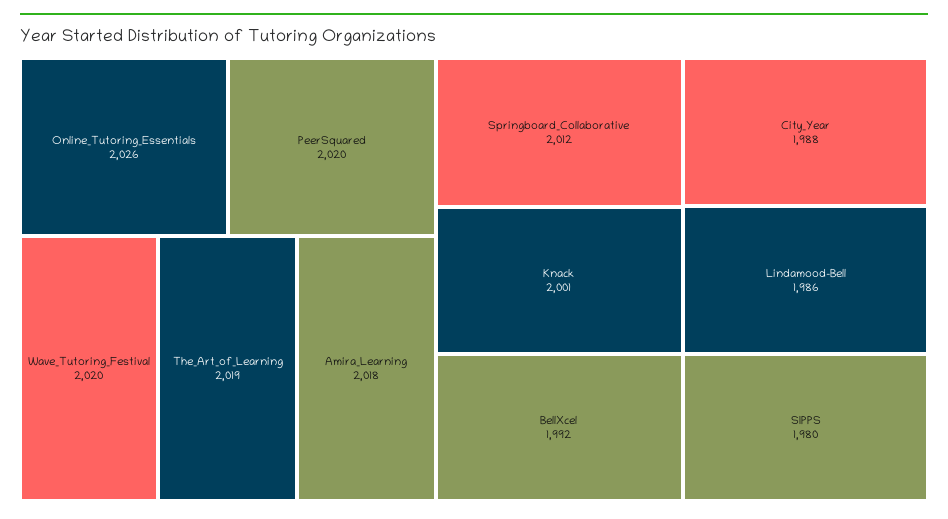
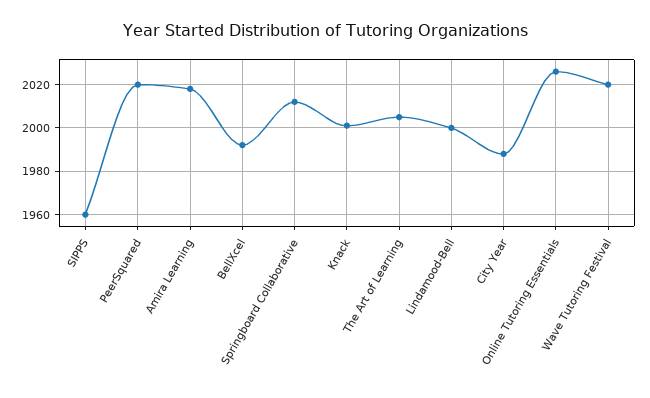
  {
    "Online_Tutoring_Essentials": 2026,
    "PeerSquared": 2020,
    "Wave_Tutoring_Festival": 2020,
-   "The_Art_of_Learning": 2019,
+   "The_Art_of_Learning": 2005,
    "Amira_Learning": 2018,
    "Springboard_Collaborative": 2012,
    "Knack": 2001,
    "BellXcel": 1992,
    "City_Year": 1988,
-   "Lindamood-Bell": 1986,
+   "Lindamood-Bell": 2000,
-   "SIPPS": 1980
+   "SIPPS": 1960
  }

